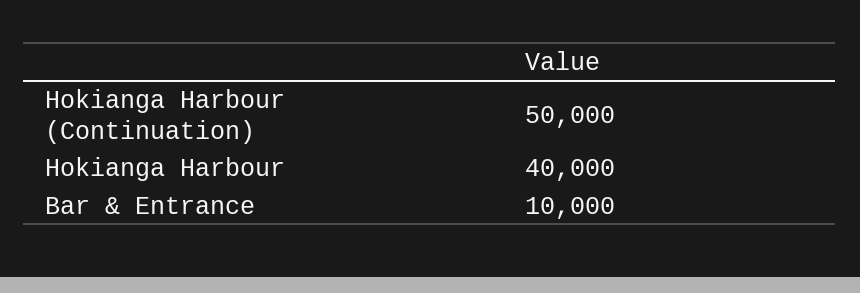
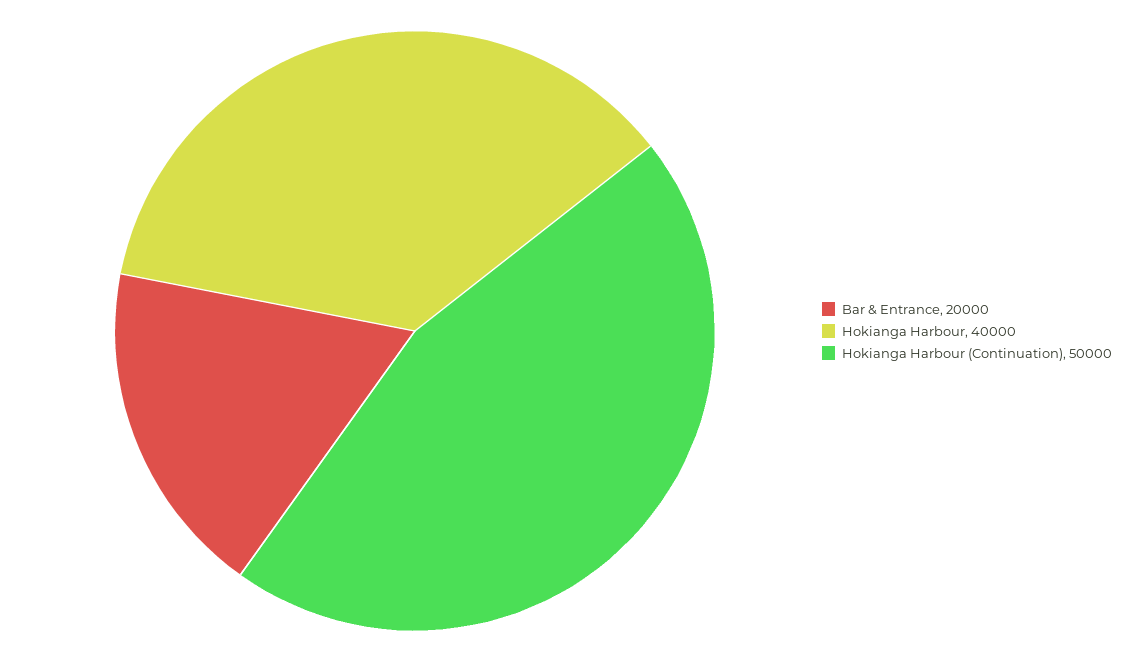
  {
    "Hokianga Harbour (Continuation)": 50000,
    "Hokianga Harbour": 40000,
-   "Bar & Entrance": 10000
+   "Bar & Entrance": 20000
  }

